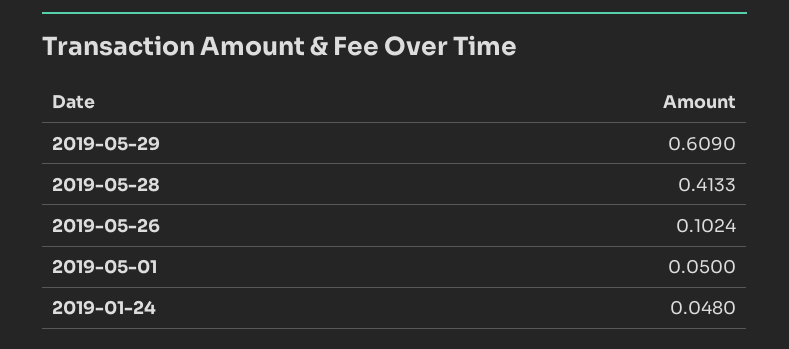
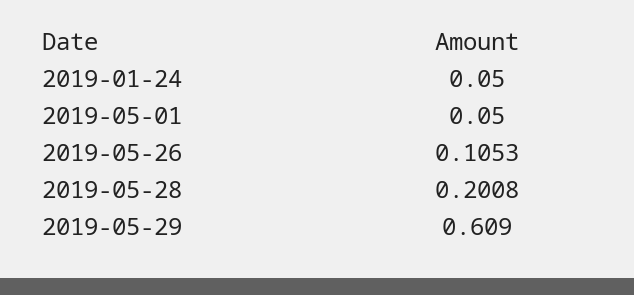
  {
    "2019-05-29": 0.609,
-   "2019-05-28": 0.4133,
+   "2019-05-28": 0.2008,
-   "2019-05-26": 0.1024,
+   "2019-05-26": 0.1053,
    "2019-05-01": 0.05,
-   "2019-01-24": 0.048
+   "2019-01-24": 0.05
  }

